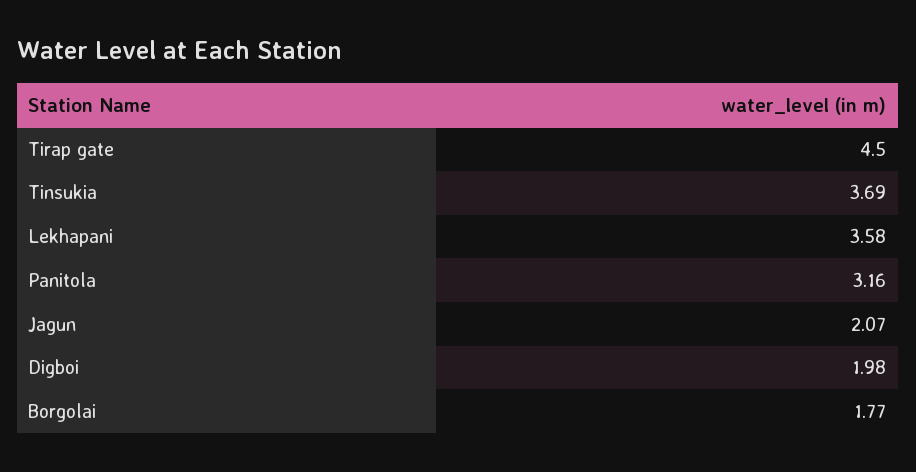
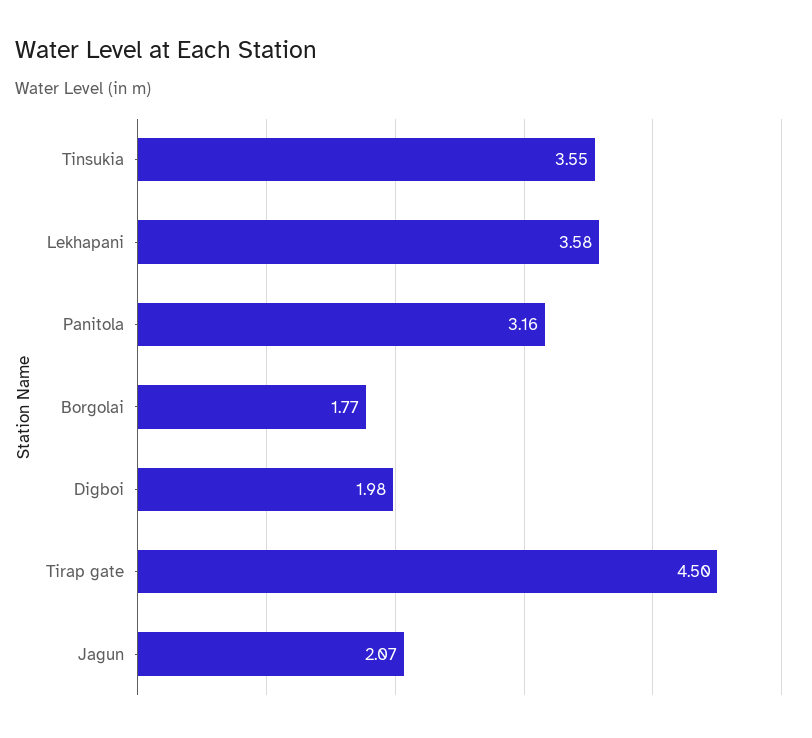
  {
    "Tirap gate": 4.5,
-   "Tinsukia": 3.69,
+   "Tinsukia": 3.55,
    "Lekhapani": 3.58,
    "Panitola": 3.16,
    "Jagun": 2.07,
    "Digboi": 1.98,
    "Borgolai": 1.77
  }

